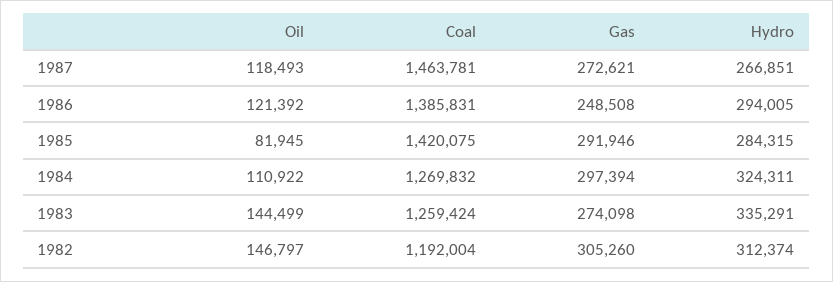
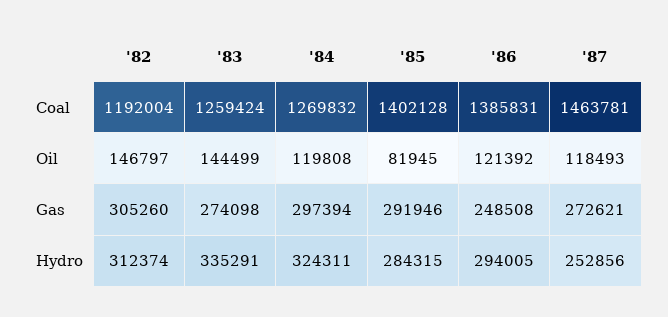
  {
    "Oil": {
      "1987": 118493,
      "1986": 121392,
      "1985": 81945,
-     "1984": 110922,
+     "1984": 119808,
      "1983": 144499,
      "1982": 146797
    },
    "Coal": {
      "1987": 1463781,
      "1986": 1385831,
-     "1985": 1420075,
+     "1985": 1402128,
      "1984": 1269832,
      "1983": 1259424,
      "1982": 1192004
    },
    "Gas": {
      "1987": 272621,
      "1986": 248508,
      "1985": 291946,
      "1984": 297394,
      "1983": 274098,
      "1982": 305260
    },
    "Hydro": {
-     "1987": 266851,
+     "1987": 252856,
      "1986": 294005,
      "1985": 284315,
      "1984": 324311,
      "1983": 335291,
      "1982": 312374
    }
  }

